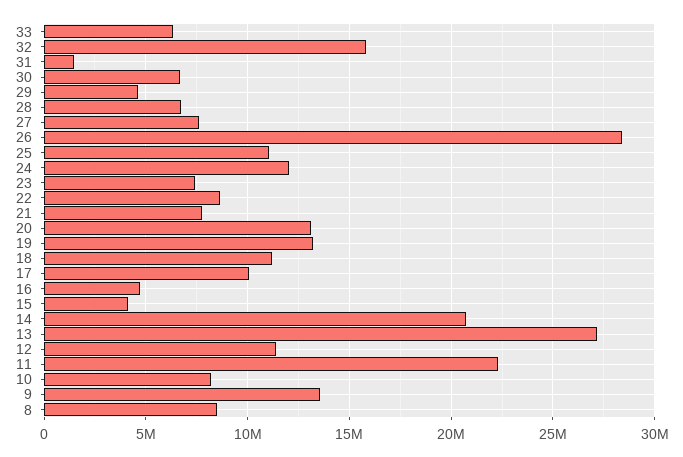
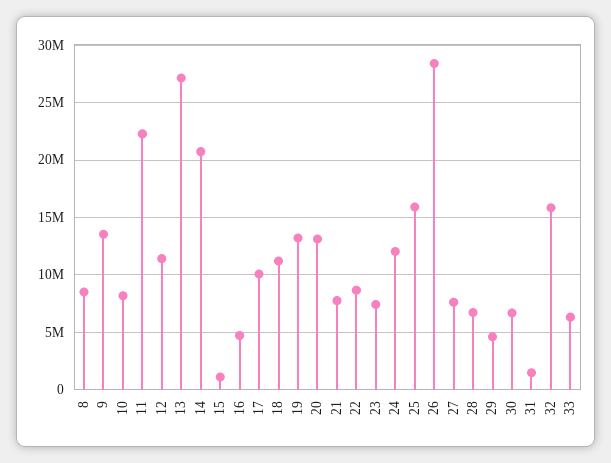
  {
    "33": 6500000,
    "32": 16000000,
    "31": 1500000,
    "30": 6500000,
    "29": 4500000,
    "28": 6500000,
    "27": 7500000,
    "26": 28500000,
-   "25": 11000000,
+   "25": 16000000,
    "24": 12000000,
    "23": 7500000,
    "22": 8500000,
    "21": 8000000,
    "20": 13000000,
    "19": 13000000,
    "18": 11000000,
    "17": 10000000,
    "16": 4500000,
-   "15": 4000000,
+   "15": 1000000,
    "14": 20500000,
    "13": 27000000,
    "12": 11500000,
    "11": 22500000,
    "10": 8000000,
    "9": 13500000,
    "8": 8500000
  }

